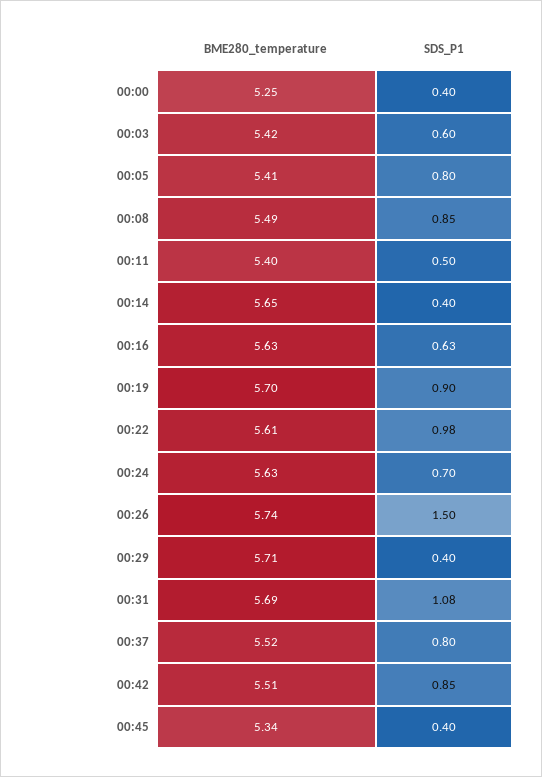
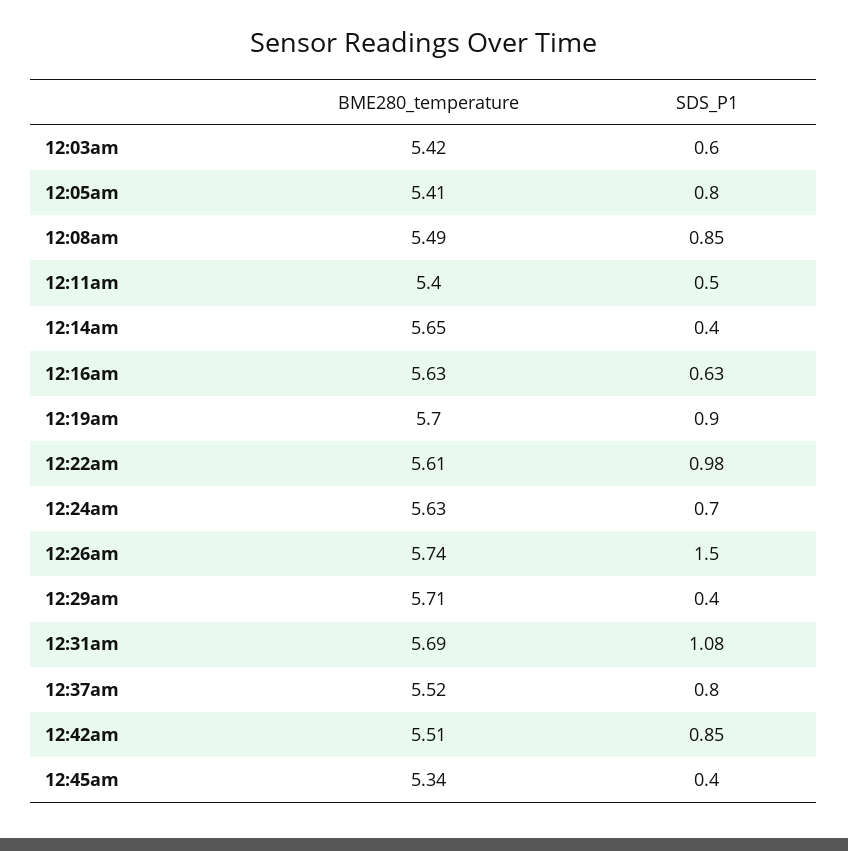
  {
    "BME280_temperature": {
-     "00:00": 5.25,
      "00:03": 5.42,
      "00:05": 5.41,
      "00:08": 5.49,
      "00:11": 5.4,
      "00:14": 5.65,
      "00:16": 5.63,
      "00:19": 5.7,
      "00:22": 5.61,
      "00:24": 5.63,
      "00:26": 5.74,
      "00:29": 5.71,
      "00:31": 5.69,
      "00:37": 5.52,
      "00:42": 5.51,
      "00:45": 5.34
    },
    "SDS_P1": {
-     "00:00": 0.4,
      "00:03": 0.6,
      "00:05": 0.8,
      "00:08": 0.85,
      "00:11": 0.5,
      "00:14": 0.4,
      "00:16": 0.63,
      "00:19": 0.9,
      "00:22": 0.98,
      "00:24": 0.7,
      "00:26": 1.5,
      "00:29": 0.4,
      "00:31": 1.08,
      "00:37": 0.8,
      "00:42": 0.85,
      "00:45": 0.4
    }
  }

